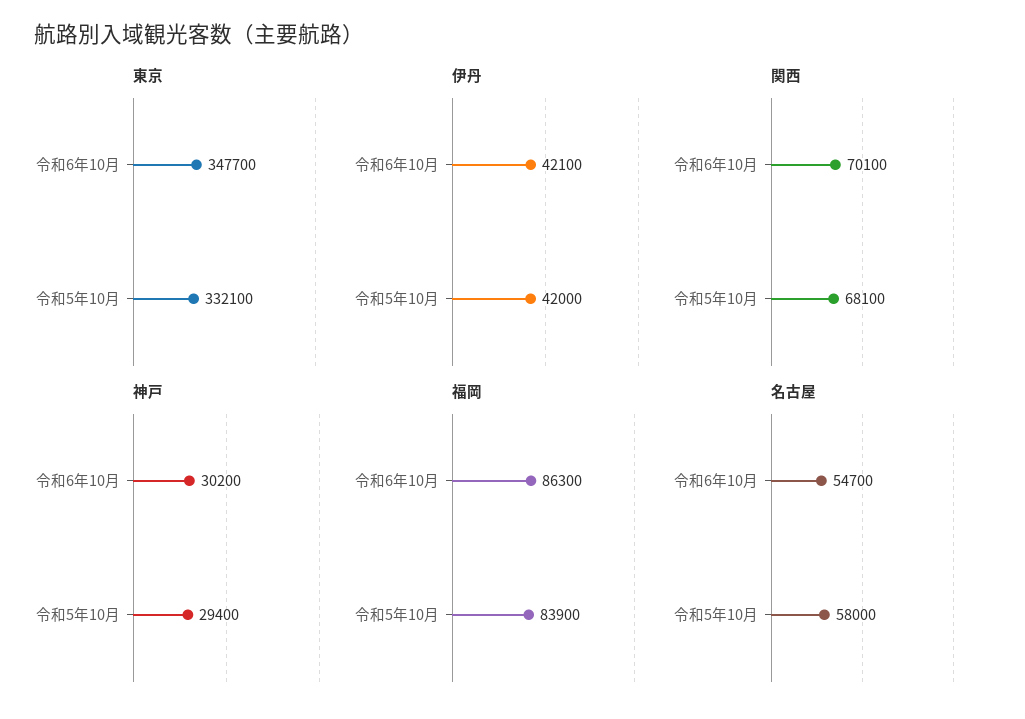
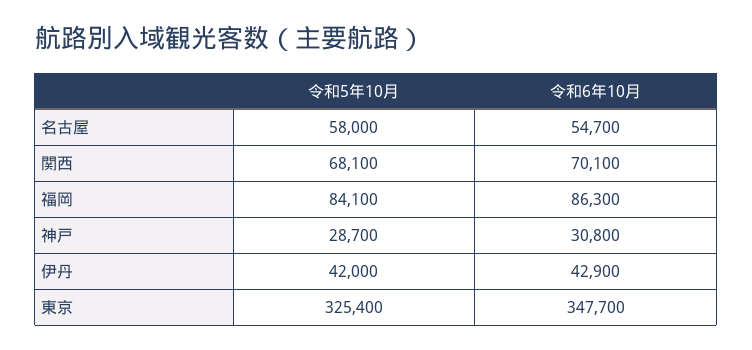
  {
    "東京": {
      "令和6年10月": 347700,
-     "令和5年10月": 332100
+     "令和5年10月": 325400
    },
    "伊丹": {
-     "令和6年10月": 42100,
+     "令和6年10月": 42900,
      "令和5年10月": 42000
    },
    "関西": {
      "令和6年10月": 70100,
      "令和5年10月": 68100
    },
    "神戸": {
-     "令和6年10月": 30200,
+     "令和6年10月": 30800,
-     "令和5年10月": 29400
+     "令和5年10月": 28700
    },
    "福岡": {
      "令和6年10月": 86300,
-     "令和5年10月": 83900
+     "令和5年10月": 84100
    },
    "名古屋": {
      "令和6年10月": 54700,
      "令和5年10月": 58000
    }
  }

